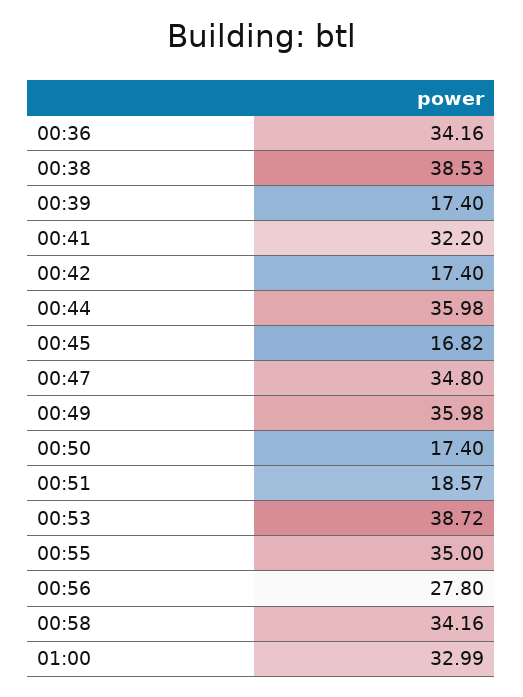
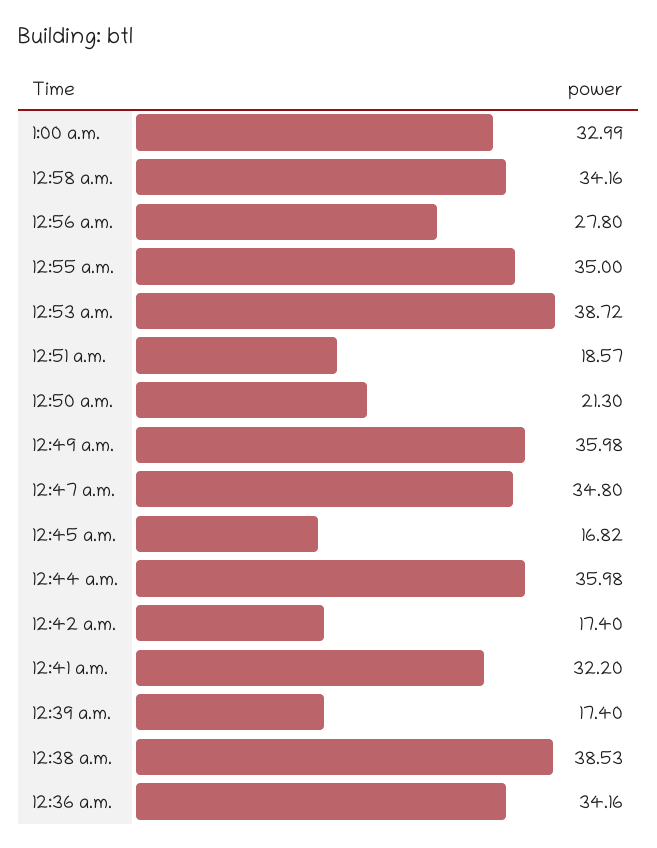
  {
    "00:36": 34.16,
    "00:38": 38.53,
    "00:39": 17.4,
    "00:41": 32.2,
    "00:42": 17.4,
    "00:44": 35.98,
    "00:45": 16.82,
    "00:47": 34.8,
    "00:49": 35.98,
-   "00:50": 17.4,
+   "00:50": 21.3,
    "00:51": 18.57,
    "00:53": 38.72,
    "00:55": 35,
    "00:56": 27.8,
    "00:58": 34.16,
    "01:00": 32.99
  }

